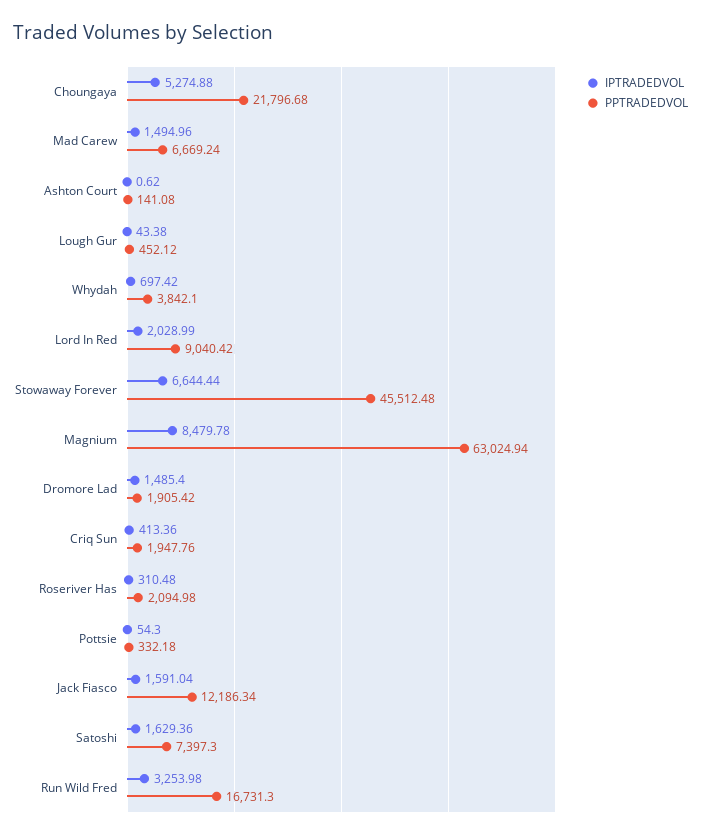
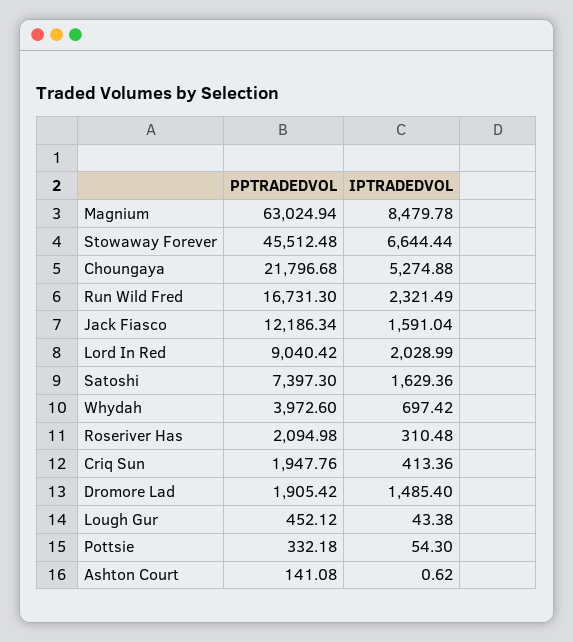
  {
    "IPTRADEDVOL": {
      "Choungaya": 5274.88,
-     "Mad Carew": 1494.96,
      "Ashton Court": 0.62,
      "Lough Gur": 43.38,
      "Whydah": 697.42,
      "Lord In Red": 2028.99,
      "Stowaway Forever": 6644.44,
      "Magnium": 8479.78,
      "Dromore Lad": 1485.4,
      "Criq Sun": 413.36,
      "Roseriver Has": 310.48,
      "Pottsie": 54.3,
      "Jack Fiasco": 1591.04,
      "Satoshi": 1629.36,
-     "Run Wild Fred": 3253.98
+     "Run Wild Fred": 2321.49
    },
    "PPTRADEDVOL": {
      "Choungaya": 21796.68,
-     "Mad Carew": 6669.24,
      "Ashton Court": 141.08,
      "Lough Gur": 452.12,
-     "Whydah": 3842.1,
+     "Whydah": 3972.6,
      "Lord In Red": 9040.42,
      "Stowaway Forever": 45512.48,
      "Magnium": 63024.94,
      "Dromore Lad": 1905.42,
      "Criq Sun": 1947.76,
      "Roseriver Has": 2094.98,
      "Pottsie": 332.18,
      "Jack Fiasco": 12186.34,
      "Satoshi": 7397.3,
      "Run Wild Fred": 16731.3
    }
  }

